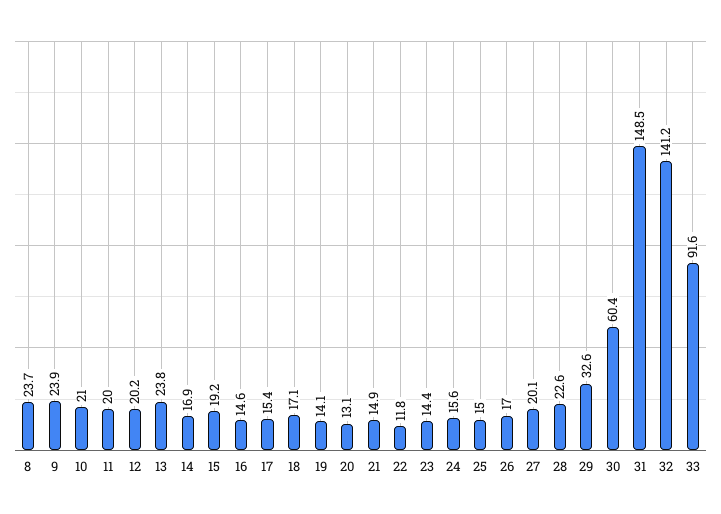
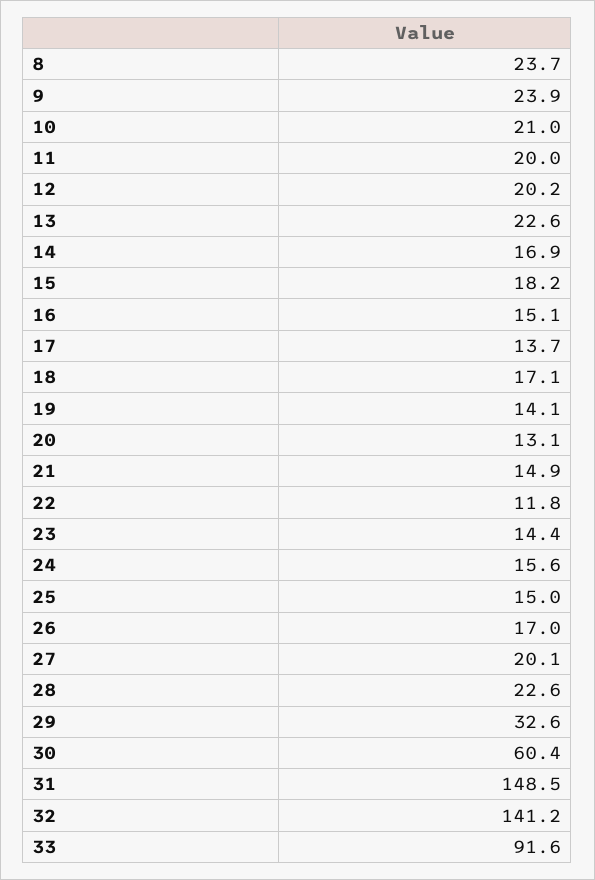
  {
    "8": 23.7,
    "9": 23.9,
    "10": 21,
    "11": 20,
    "12": 20.2,
-   "13": 23.8,
+   "13": 22.6,
    "14": 16.9,
-   "15": 19.2,
+   "15": 18.2,
-   "16": 14.6,
+   "16": 15.1,
-   "17": 15.4,
+   "17": 13.7,
    "18": 17.1,
    "19": 14.1,
    "20": 13.1,
    "21": 14.9,
    "22": 11.8,
    "23": 14.4,
    "24": 15.6,
    "25": 15,
    "26": 17,
    "27": 20.1,
    "28": 22.6,
    "29": 32.6,
    "30": 60.4,
    "31": 148.5,
    "32": 141.2,
    "33": 91.6
  }

